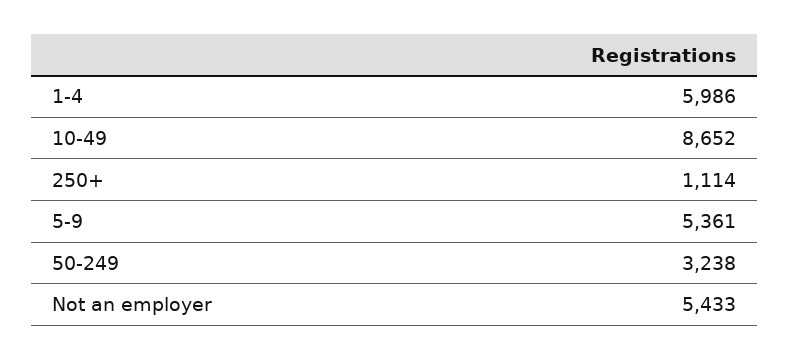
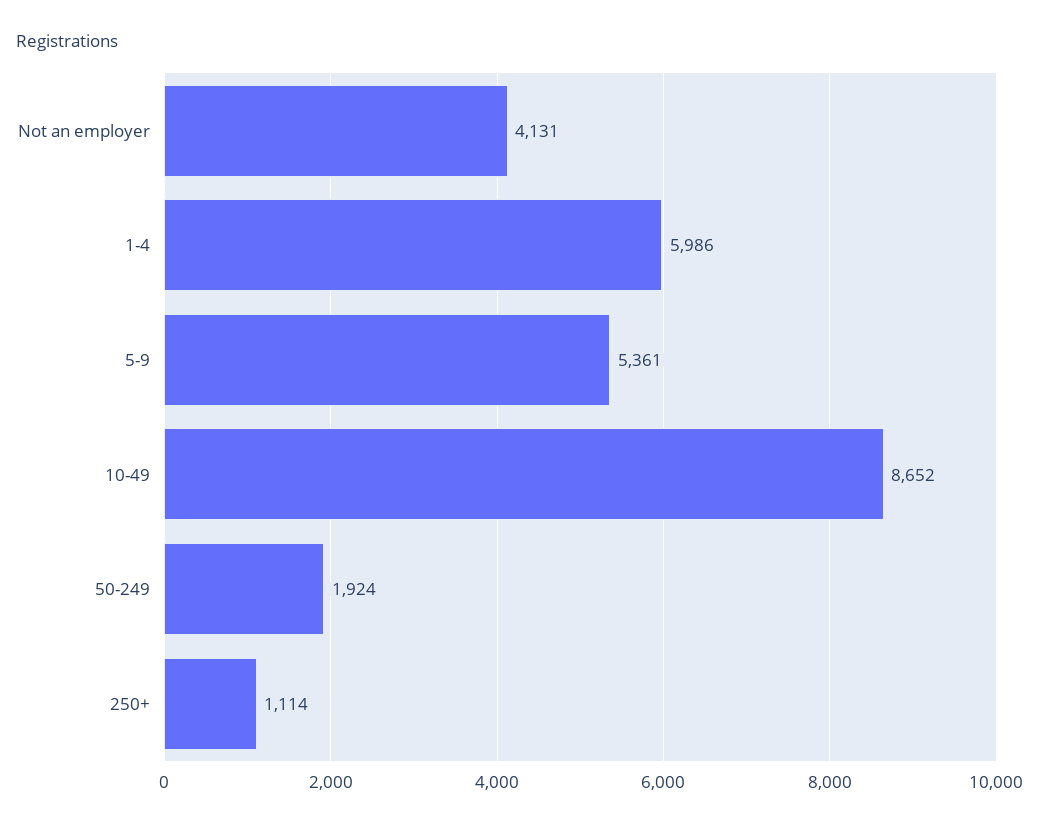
  {
    "1-4": 5986,
    "10-49": 8652,
    "250+": 1114,
    "5-9": 5361,
-   "50-249": 3238,
+   "50-249": 1924,
-   "Not an employer": 5433
+   "Not an employer": 4131
  }

